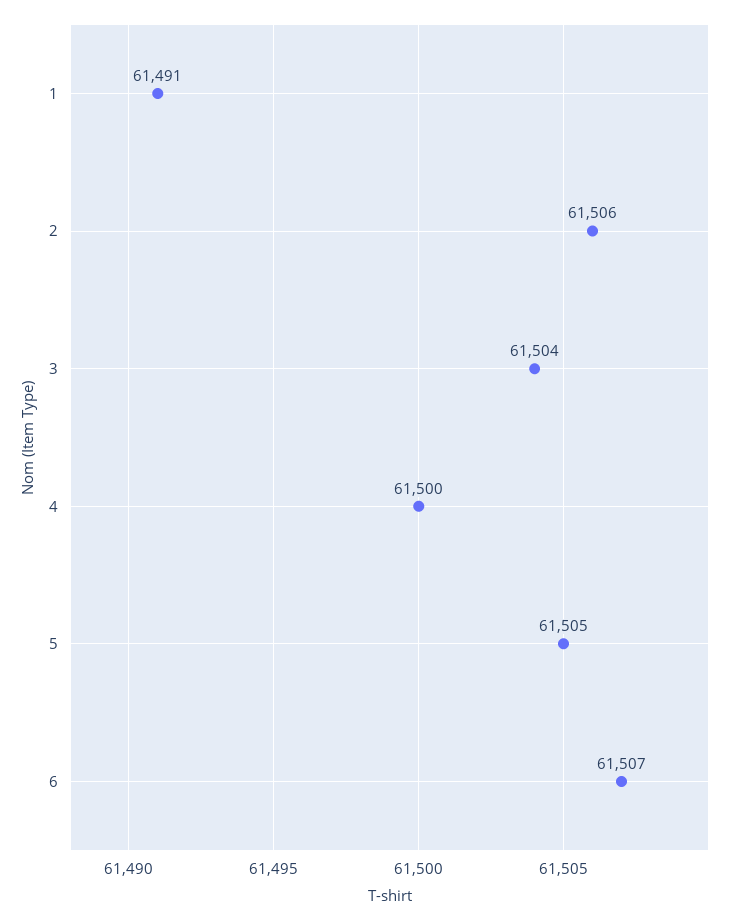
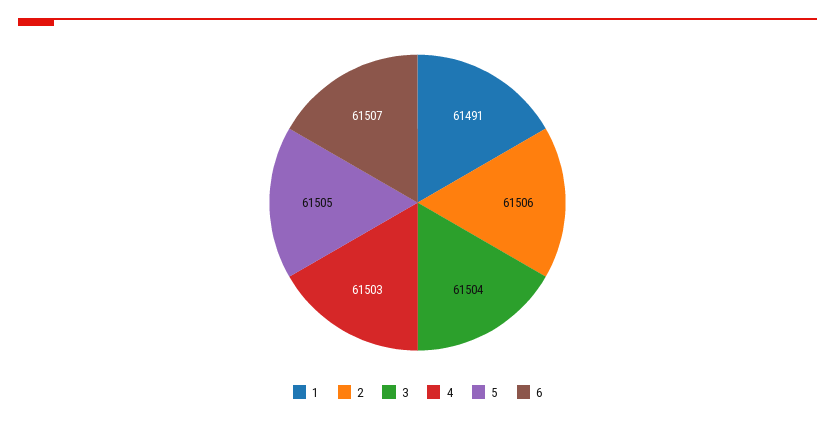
  {
    "1": 61491,
    "2": 61506,
    "3": 61504,
-   "4": 61500,
+   "4": 61503,
    "5": 61505,
    "6": 61507
  }

